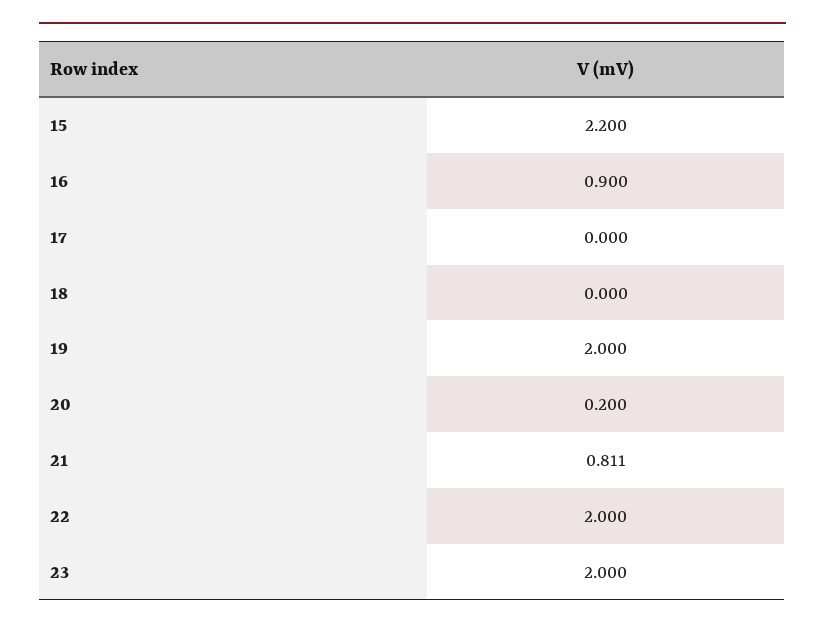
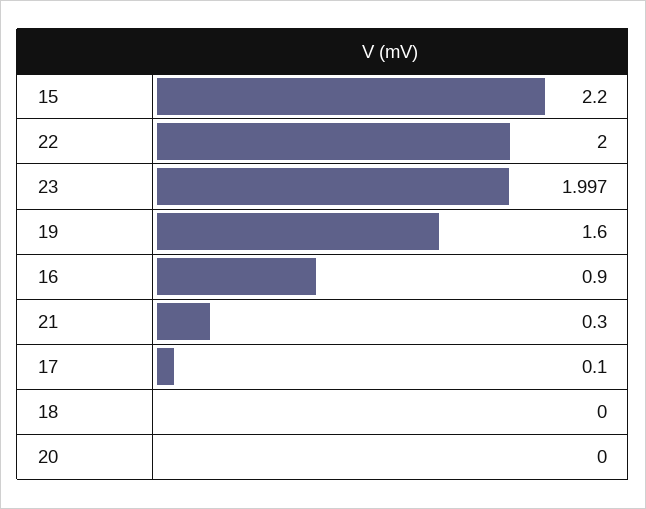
  {
    "15": 2.2,
    "16": 0.9,
-   "17": 0,
+   "17": 0.1,
    "18": 0,
-   "19": 2,
+   "19": 1.6,
-   "20": 0.2,
+   "20": 0,
-   "21": 0.811,
+   "21": 0.3,
    "22": 2,
-   "23": 2
+   "23": 1.997
  }

